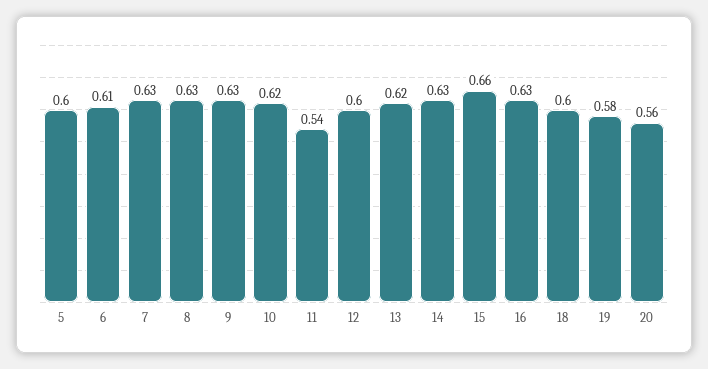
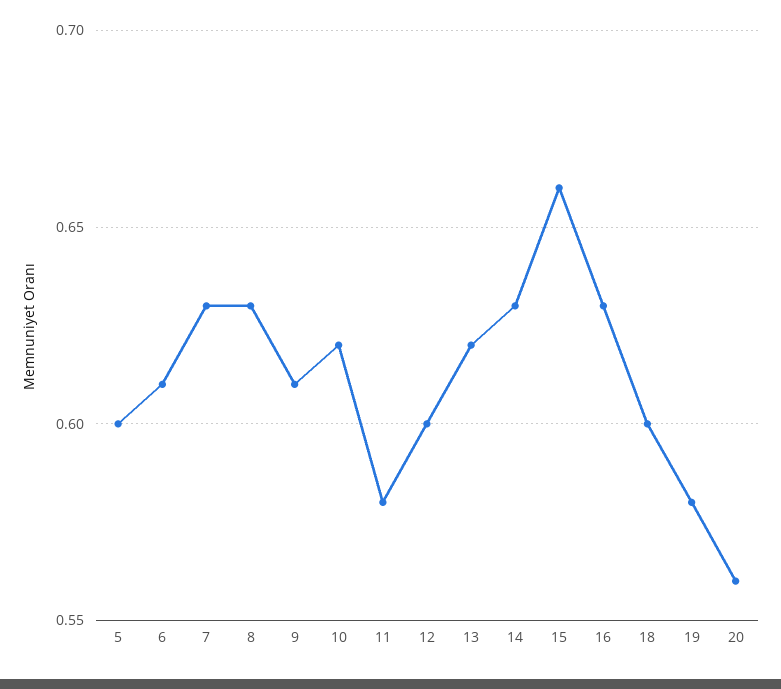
  {
    "5": 0.6,
    "6": 0.61,
    "7": 0.63,
    "8": 0.63,
-   "9": 0.63,
+   "9": 0.61,
    "10": 0.62,
-   "11": 0.54,
+   "11": 0.58,
    "12": 0.6,
    "13": 0.62,
    "14": 0.63,
    "15": 0.66,
    "16": 0.63,
    "18": 0.6,
    "19": 0.58,
    "20": 0.56
  }

